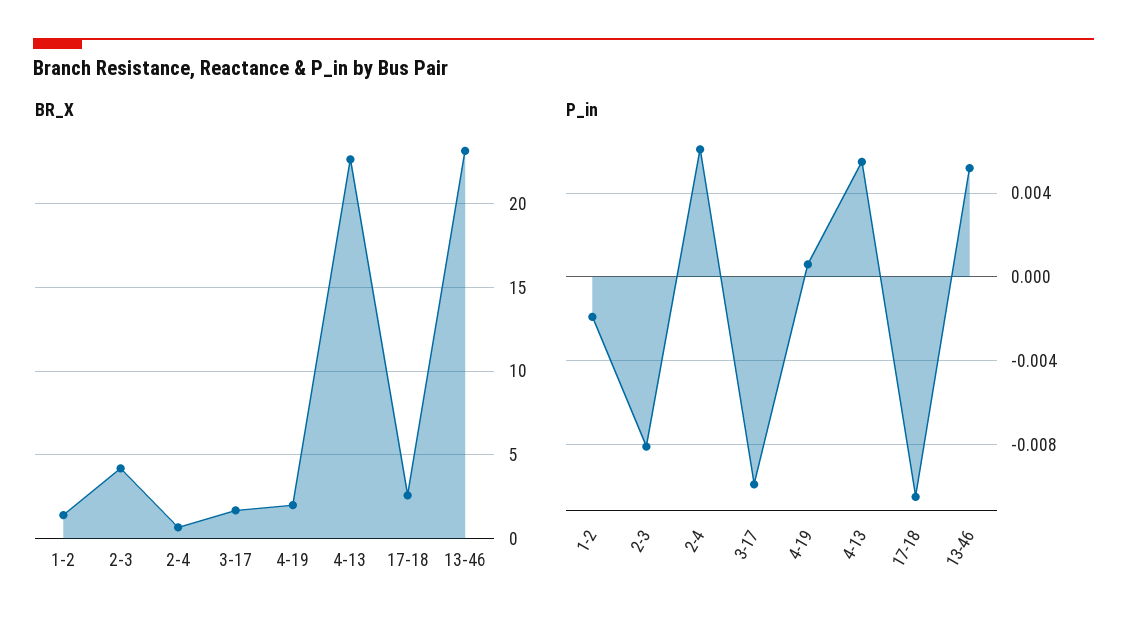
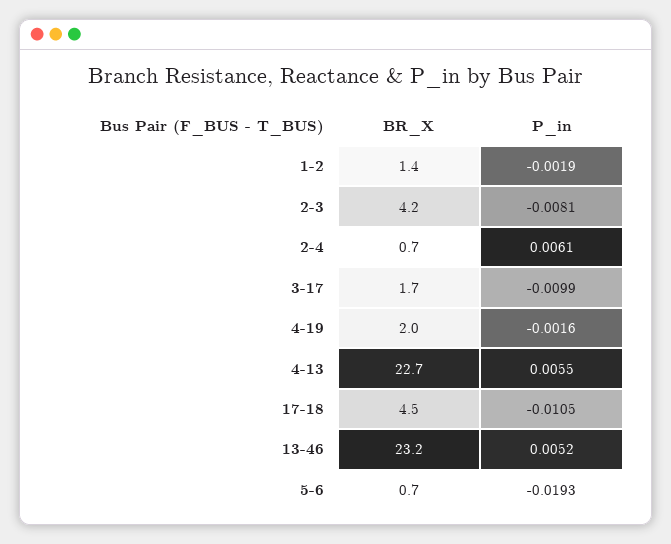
  {
    "BR_X": {
      "1-2": 1.4,
      "2-3": 4.2,
      "2-4": 0.7,
      "3-17": 1.7,
      "4-19": 2,
      "4-13": 22.7,
-     "17-18": 2.5,
+     "17-18": 4.5,
-     "13-46": 23.2
+     "13-46": 23.2,
+     "5-6": 0.7
    },
    "P_in": {
      "1-2": -0.0019,
      "2-3": -0.0081,
      "2-4": 0.0061,
      "3-17": -0.0099,
-     "4-19": 0.0005,
+     "4-19": -0.0016,
      "4-13": 0.0055,
      "17-18": -0.0105,
-     "13-46": 0.0052
+     "13-46": 0.0052,
+     "5-6": -0.0193
    }
  }

